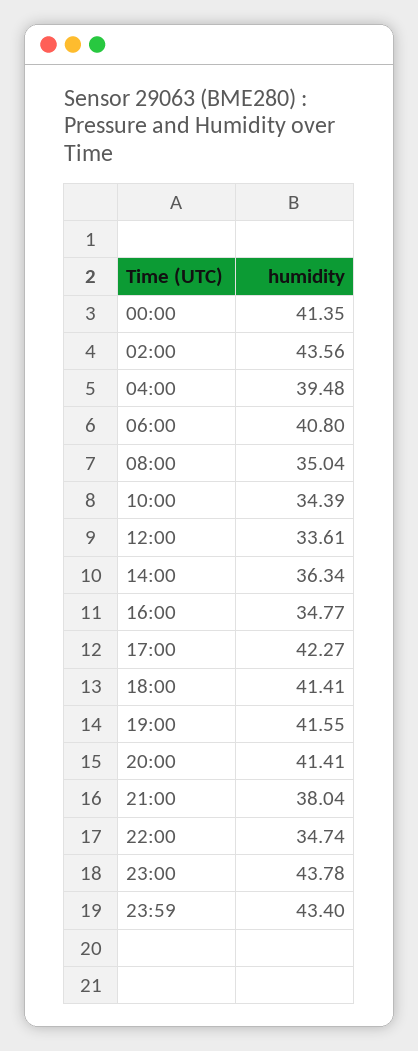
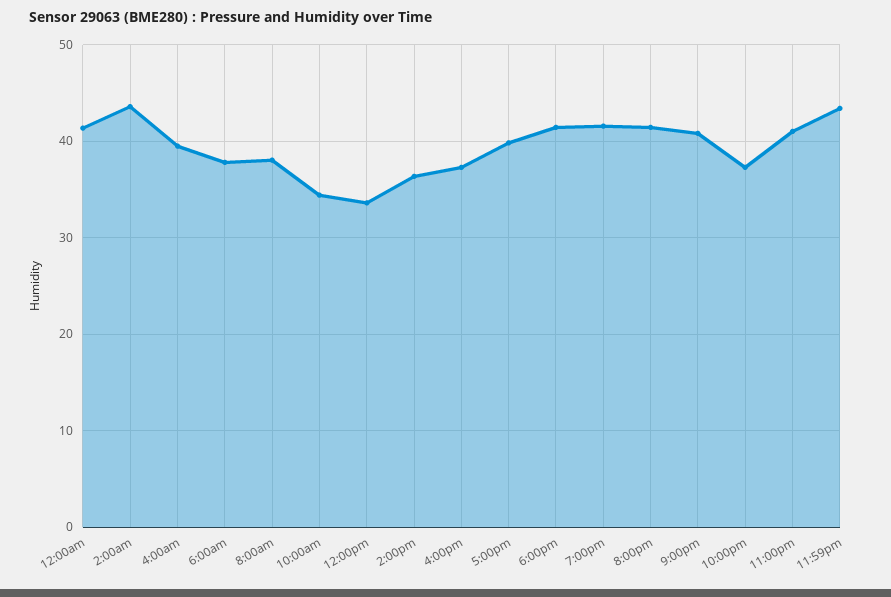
  {
    "00:00": 41.35,
    "02:00": 43.56,
    "04:00": 39.48,
-   "06:00": 40.8,
+   "06:00": 38,
-   "08:00": 35.04,
+   "08:00": 38,
    "10:00": 34.39,
    "12:00": 33.61,
    "14:00": 36.34,
-   "16:00": 34.77,
+   "16:00": 37,
-   "17:00": 42.27,
+   "17:00": 40,
    "18:00": 41.41,
    "19:00": 41.55,
    "20:00": 41.41,
-   "21:00": 38.04,
+   "21:00": 41,
-   "22:00": 34.74,
+   "22:00": 37,
-   "23:00": 43.78,
+   "23:00": 41,
    "23:59": 43.4
  }

